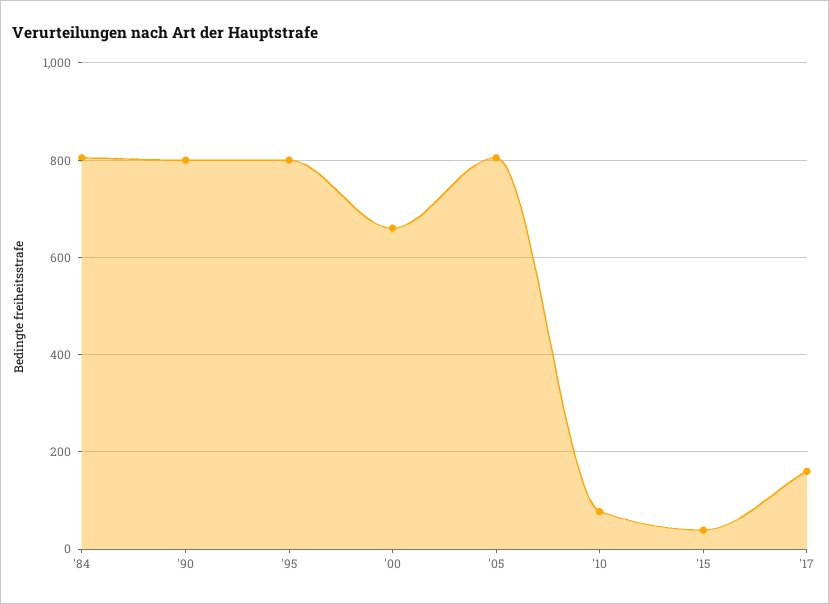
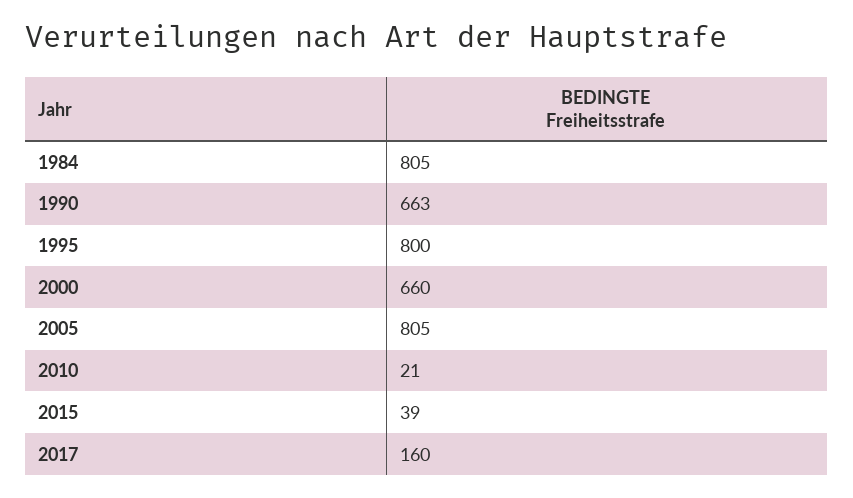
  {
    "'84": 805,
-   "'90": 800,
+   "'90": 663,
    "'95": 800,
    "'00": 660,
    "'05": 805,
-   "'10": 80,
+   "'10": 21,
    "'15": 39,
    "'17": 160
  }

